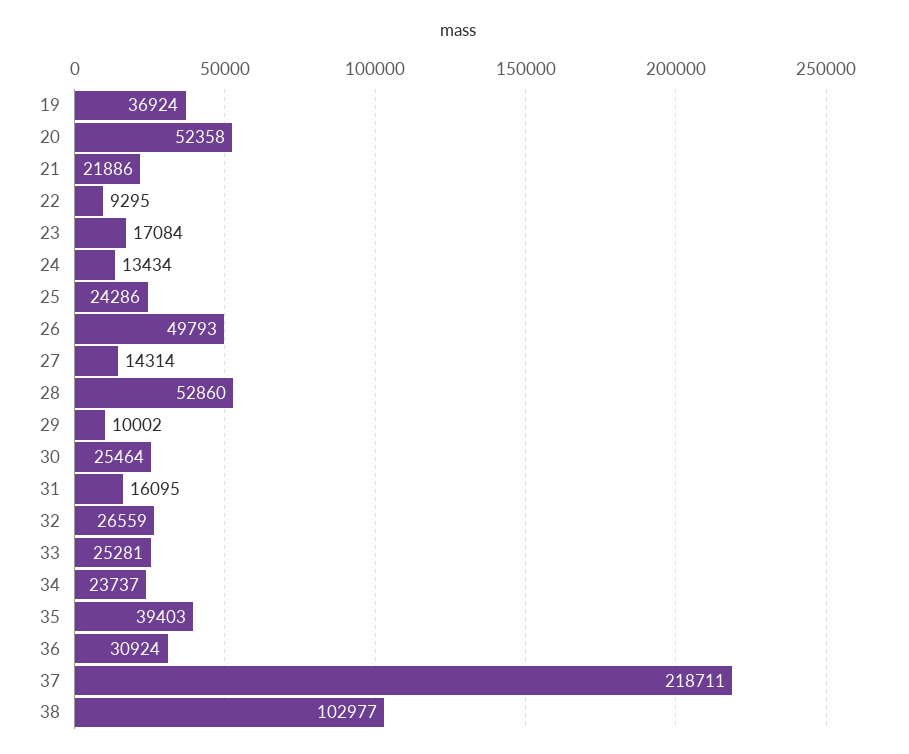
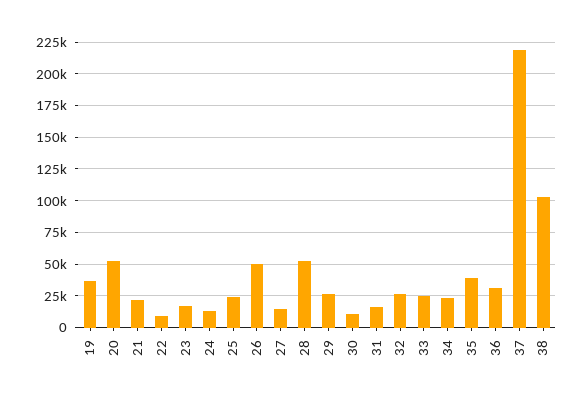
  {
    "19": 36924,
    "20": 52358,
    "21": 21886,
    "22": 9295,
    "23": 17084,
    "24": 13434,
    "25": 24286,
    "26": 49793,
    "27": 14314,
    "28": 52860,
-   "29": 10002,
+   "29": 25000,
-   "30": 25464,
+   "30": 10000,
    "31": 16095,
    "32": 26559,
    "33": 25281,
    "34": 23737,
    "35": 39403,
    "36": 30924,
    "37": 218711,
    "38": 102977
  }

